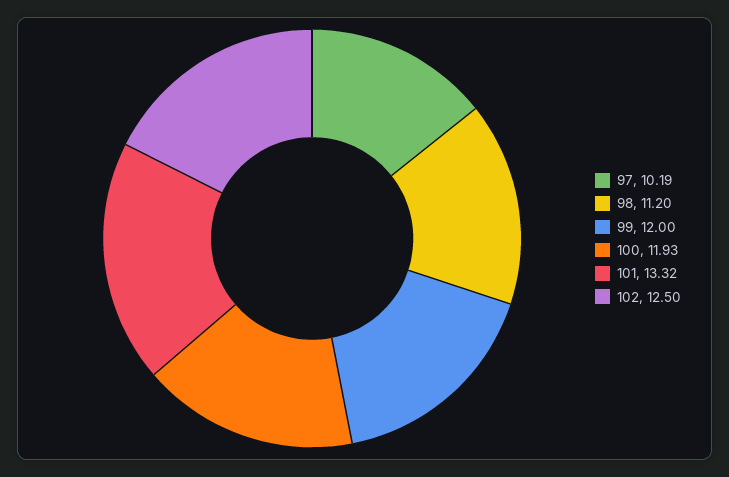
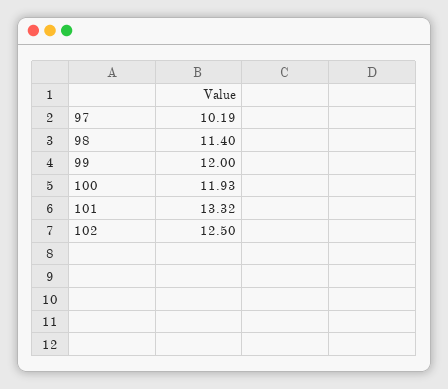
  {
    "97": 10.19,
-   "98": 11.2,
+   "98": 11.4,
    "99": 12,
    "100": 11.93,
    "101": 13.32,
    "102": 12.5
  }

